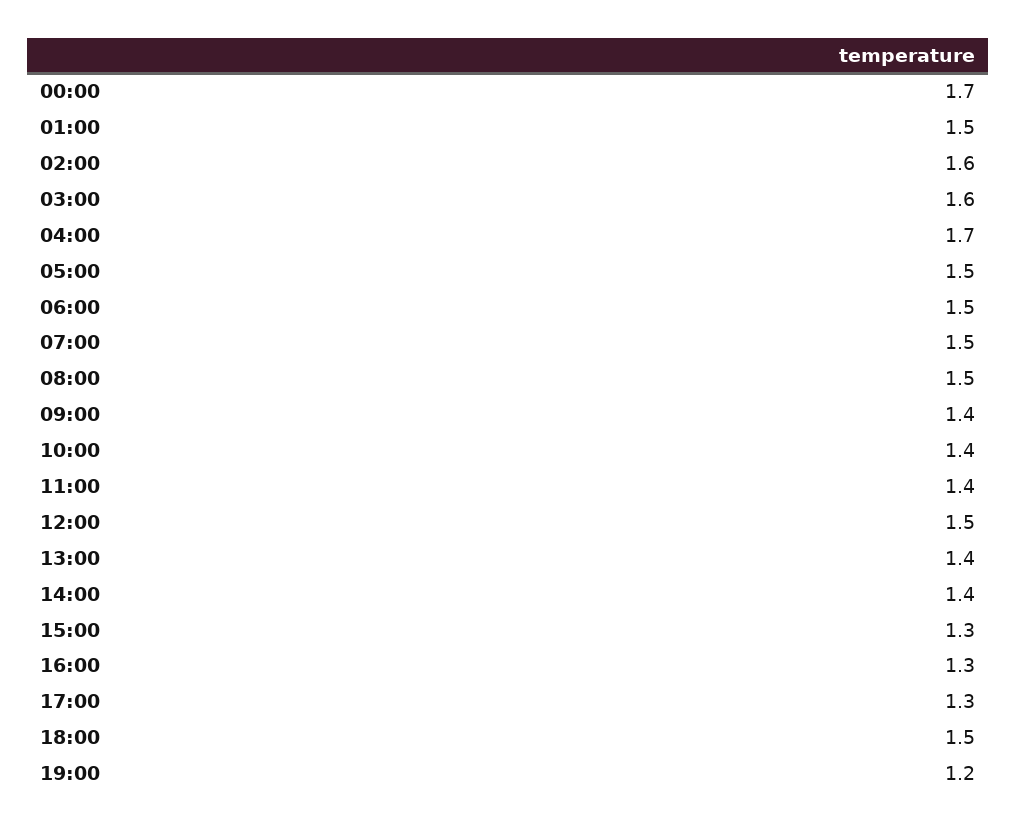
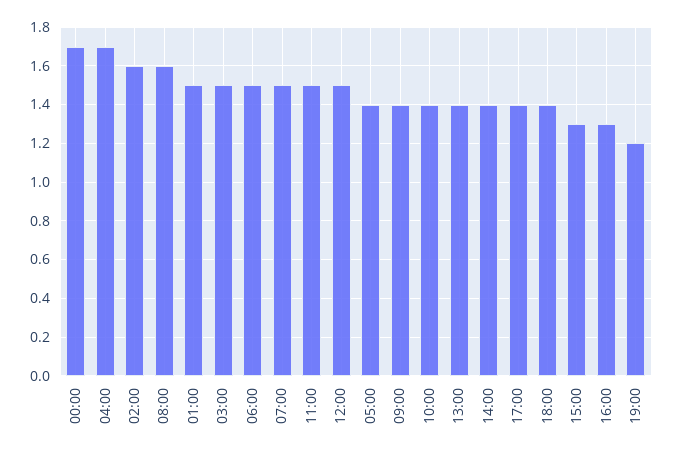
  {
    "00:00": 1.7,
    "01:00": 1.5,
    "02:00": 1.6,
-   "03:00": 1.6,
+   "03:00": 1.5,
    "04:00": 1.7,
-   "05:00": 1.5,
+   "05:00": 1.4,
    "06:00": 1.5,
    "07:00": 1.5,
-   "08:00": 1.5,
+   "08:00": 1.6,
    "09:00": 1.4,
    "10:00": 1.4,
-   "11:00": 1.4,
+   "11:00": 1.5,
    "12:00": 1.5,
    "13:00": 1.4,
    "14:00": 1.4,
    "15:00": 1.3,
    "16:00": 1.3,
-   "17:00": 1.3,
+   "17:00": 1.4,
-   "18:00": 1.5,
+   "18:00": 1.4,
    "19:00": 1.2
  }

